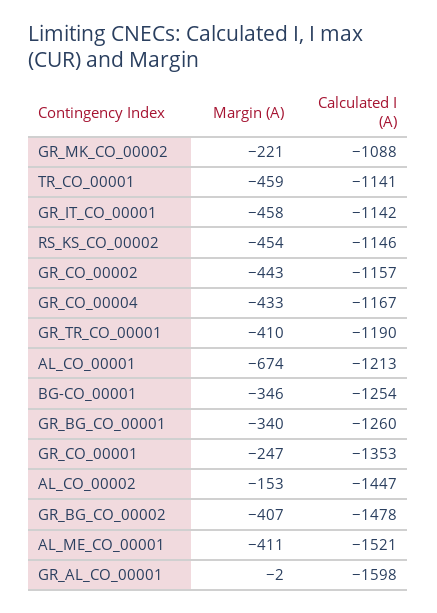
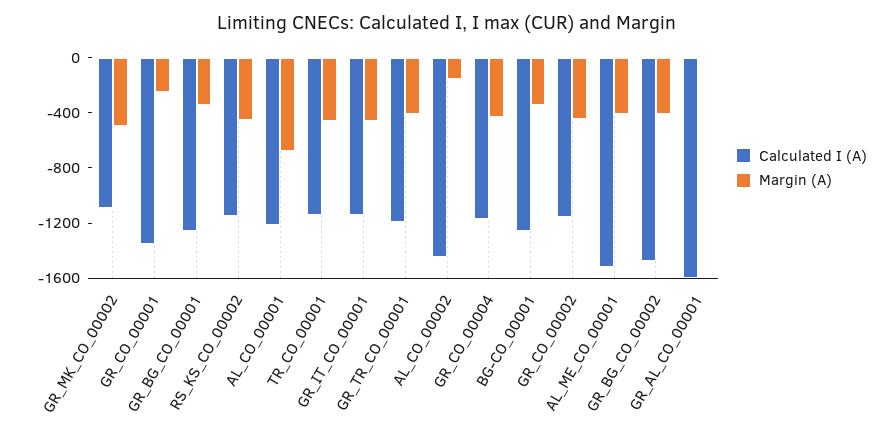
  {
    "Margin (A)": {
-     "GR_MK_CO_00002": -221,
+     "GR_MK_CO_00002": -500,
      "TR_CO_00001": -459,
      "GR_IT_CO_00001": -458,
      "RS_KS_CO_00002": -454,
      "GR_CO_00002": -443,
      "GR_CO_00004": -433,
      "GR_TR_CO_00001": -410,
      "AL_CO_00001": -674,
      "BG-CO_00001": -346,
      "GR_BG_CO_00001": -340,
      "GR_CO_00001": -247,
      "AL_CO_00002": -153,
      "GR_BG_CO_00002": -407,
      "AL_ME_CO_00001": -411,
      "GR_AL_CO_00001": -2
    },
    "Calculated I (A)": {
      "GR_MK_CO_00002": -1088,
      "TR_CO_00001": -1141,
      "GR_IT_CO_00001": -1142,
      "RS_KS_CO_00002": -1146,
      "GR_CO_00002": -1157,
      "GR_CO_00004": -1167,
      "GR_TR_CO_00001": -1190,
      "AL_CO_00001": -1213,
      "BG-CO_00001": -1254,
      "GR_BG_CO_00001": -1260,
      "GR_CO_00001": -1353,
      "AL_CO_00002": -1447,
      "GR_BG_CO_00002": -1478,
      "AL_ME_CO_00001": -1521,
      "GR_AL_CO_00001": -1598
    }
  }

